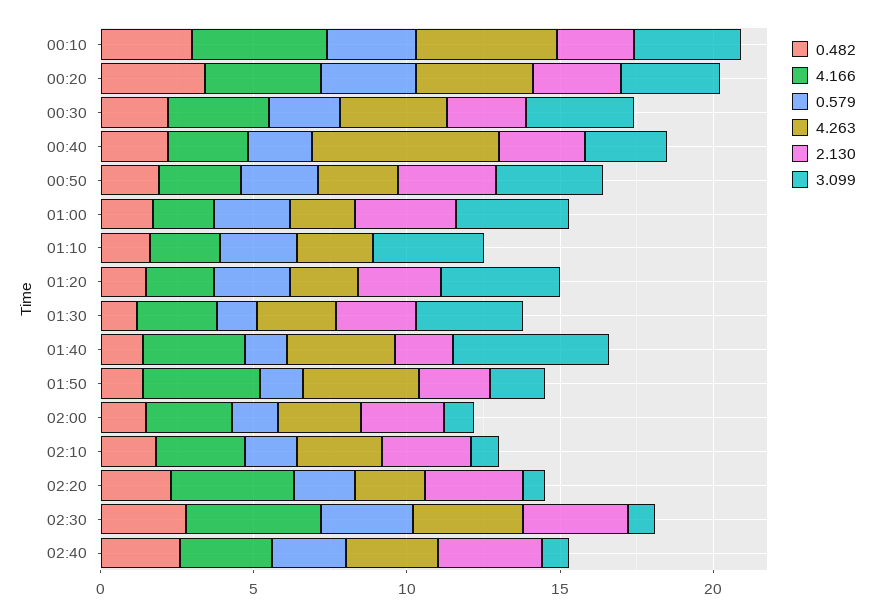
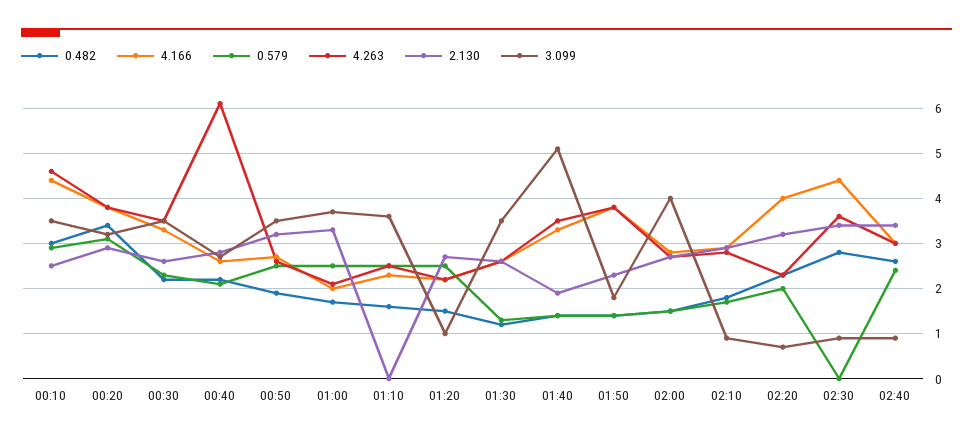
  {
    "0.482": {
      "00:10": 3,
      "00:20": 3.5,
      "00:30": 2,
      "00:40": 2,
      "00:50": 2,
      "01:00": 1.5,
      "01:10": 1.5,
      "01:20": 1.5,
      "01:30": 1,
      "01:40": 1.5,
      "01:50": 1.5,
      "02:00": 1.5,
      "02:10": 2,
      "02:20": 2.5,
      "02:30": 3,
      "02:40": 2.5
    },
    "4.166": {
      "00:10": 4.5,
      "00:20": 4,
      "00:30": 3.5,
      "00:40": 2.5,
      "00:50": 2.5,
      "01:00": 2,
      "01:10": 2.5,
      "01:20": 2,
      "01:30": 2.5,
      "01:40": 3.5,
      "01:50": 4,
      "02:00": 3,
      "02:10": 3,
      "02:20": 4,
      "02:30": 4.5,
      "02:40": 3
    },
    "0.579": {
      "00:10": 3,
      "00:20": 3,
      "00:30": 2.5,
      "00:40": 2,
      "00:50": 2.5,
      "01:00": 2.5,
      "01:10": 2.5,
      "01:20": 2.5,
      "01:30": 1.5,
      "01:40": 1.5,
      "01:50": 1.5,
      "02:00": 1.5,
      "02:10": 1.5,
      "02:20": 2,
-     "02:30": 3,
+     "02:30": 0,
      "02:40": 2.5
    },
    "4.263": {
      "00:10": 4.5,
      "00:20": 4,
      "00:30": 3.5,
      "00:40": 6,
      "00:50": 2.5,
      "01:00": 2,
      "01:10": 2.5,
      "01:20": 2,
      "01:30": 2.5,
      "01:40": 3.5,
      "01:50": 4,
      "02:00": 2.5,
      "02:10": 3,
      "02:20": 2.5,
      "02:30": 3.5,
      "02:40": 3
    },
    "2.130": {
      "00:10": 2.5,
      "00:20": 3,
      "00:30": 2.5,
      "00:40": 3,
      "00:50": 3,
      "01:00": 3.5,
      "01:10": 0,
      "01:20": 2.5,
      "01:30": 2.5,
      "01:40": 2,
      "01:50": 2.5,
      "02:00": 2.5,
      "02:10": 3,
      "02:20": 3,
      "02:30": 3.5,
      "02:40": 3.5
    },
    "3.099": {
      "00:10": 3.5,
      "00:20": 3,
      "00:30": 3.5,
      "00:40": 2.5,
      "00:50": 3.5,
      "01:00": 3.5,
      "01:10": 3.5,
-     "01:20": 4,
+     "01:20": 1,
      "01:30": 3.5,
      "01:40": 5,
      "01:50": 2,
-     "02:00": 1,
+     "02:00": 4,
      "02:10": 1,
      "02:20": 0.5,
      "02:30": 1,
      "02:40": 1
    }
  }

